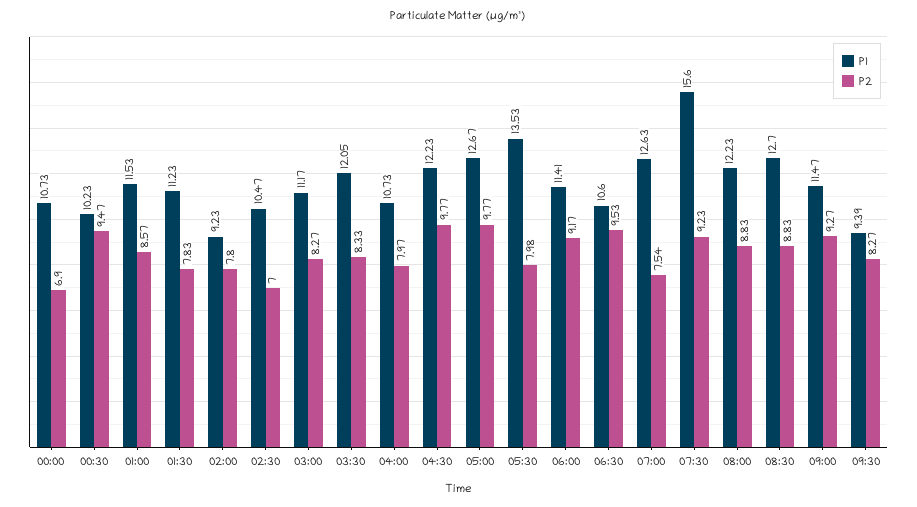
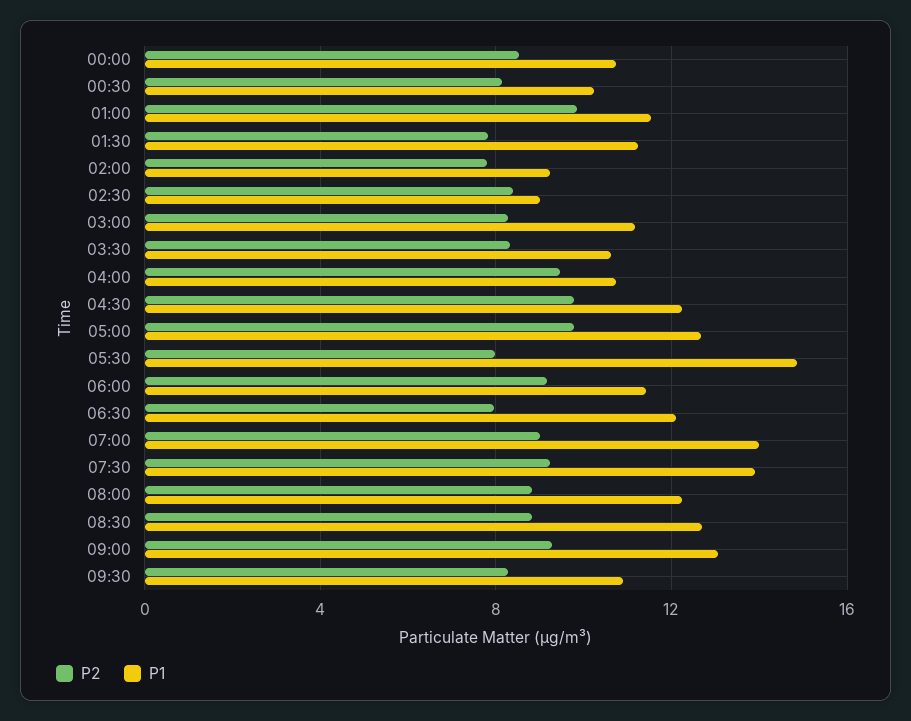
  {
    "P1": {
      "00:00": 10.73,
      "00:30": 10.23,
      "01:00": 11.53,
      "01:30": 11.23,
      "02:00": 9.23,
-     "02:30": 10.47,
+     "02:30": 9,
      "03:00": 11.17,
-     "03:30": 12.05,
+     "03:30": 10.5,
      "04:00": 10.73,
      "04:30": 12.23,
      "05:00": 12.67,
-     "05:30": 13.53,
+     "05:30": 15,
      "06:00": 11.41,
-     "06:30": 10.6,
+     "06:30": 12,
-     "07:00": 12.63,
+     "07:00": 14,
-     "07:30": 15.6,
+     "07:30": 14,
      "08:00": 12.23,
      "08:30": 12.7,
-     "09:00": 11.47,
+     "09:00": 13,
-     "09:30": 9.39
+     "09:30": 11
    },
    "P2": {
-     "00:00": 6.9,
+     "00:00": 8.5,
-     "00:30": 9.47,
+     "00:30": 8,
-     "01:00": 8.57,
+     "01:00": 10,
      "01:30": 7.83,
      "02:00": 7.8,
-     "02:30": 7,
+     "02:30": 8.5,
      "03:00": 8.27,
      "03:30": 8.33,
-     "04:00": 7.97,
+     "04:00": 9.5,
      "04:30": 9.77,
      "05:00": 9.77,
      "05:30": 7.98,
      "06:00": 9.17,
-     "06:30": 9.53,
+     "06:30": 8,
-     "07:00": 7.54,
+     "07:00": 9,
      "07:30": 9.23,
      "08:00": 8.83,
      "08:30": 8.83,
      "09:00": 9.27,
      "09:30": 8.27
    }
  }

